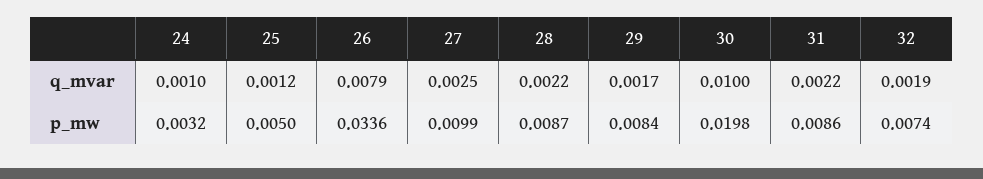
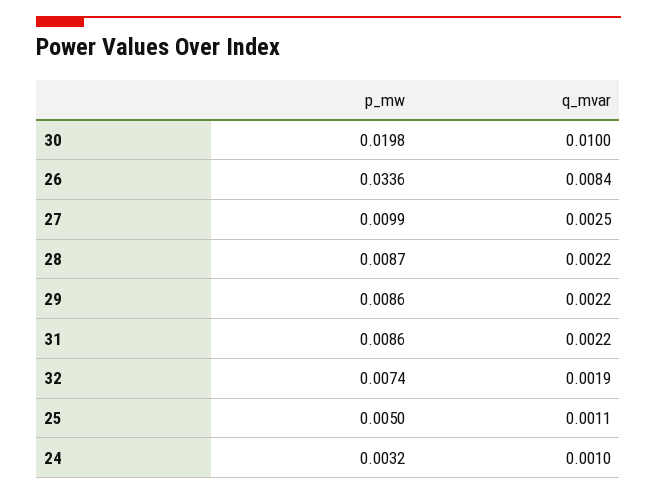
  {
    "24": {
      "q_mvar": 0.001,
      "p_mw": 0.0032
    },
    "25": {
-     "q_mvar": 0.0012,
+     "q_mvar": 0.0011,
      "p_mw": 0.005
    },
    "26": {
-     "q_mvar": 0.0079,
+     "q_mvar": 0.0084,
      "p_mw": 0.0336
    },
    "27": {
      "q_mvar": 0.0025,
      "p_mw": 0.0099
    },
    "28": {
      "q_mvar": 0.0022,
      "p_mw": 0.0087
    },
    "29": {
-     "q_mvar": 0.0017,
+     "q_mvar": 0.0022,
-     "p_mw": 0.0084
+     "p_mw": 0.0086
    },
    "30": {
      "q_mvar": 0.01,
      "p_mw": 0.0198
    },
    "31": {
      "q_mvar": 0.0022,
      "p_mw": 0.0086
    },
    "32": {
      "q_mvar": 0.0019,
      "p_mw": 0.0074
    }
  }

